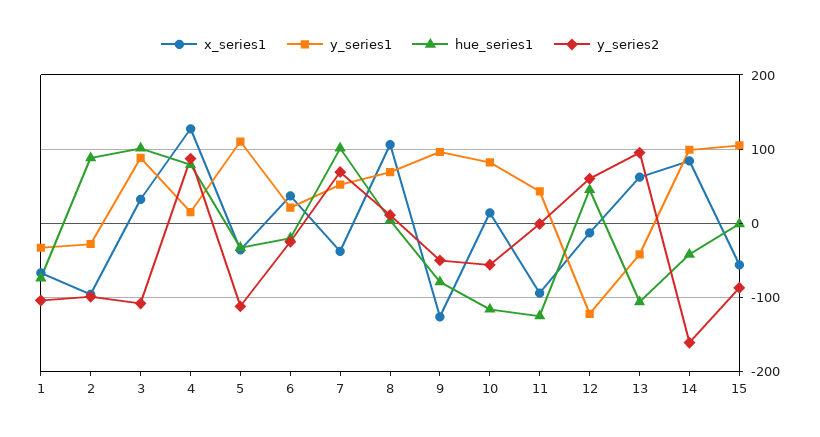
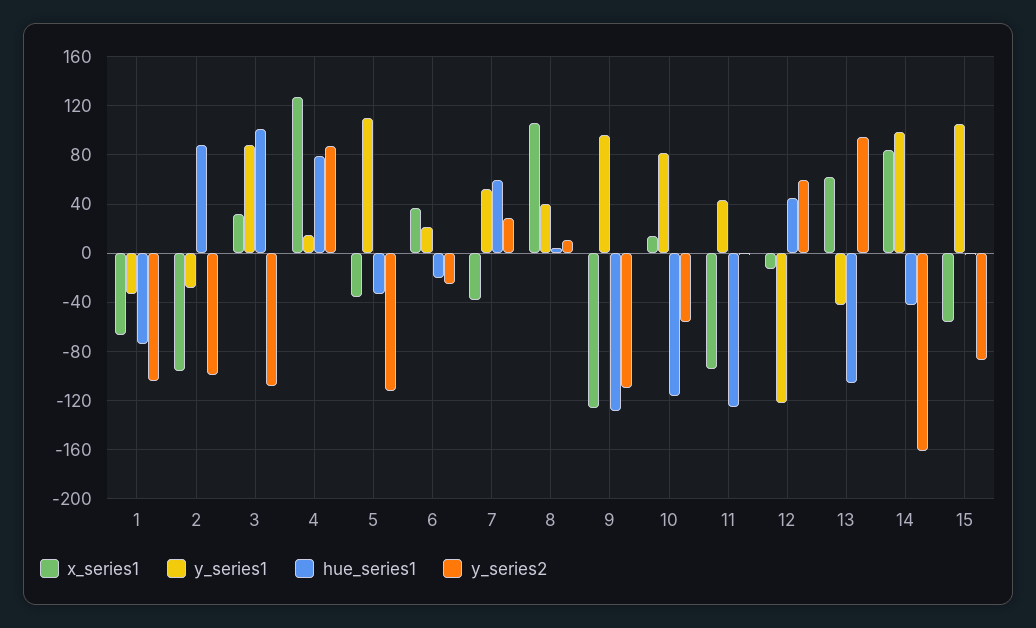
  {
    "x_series1": {
      "1": -65,
      "2": -95,
      "3": 30,
      "4": 125,
      "5": -35,
      "6": 35,
      "7": -40,
      "8": 105,
      "9": -125,
      "10": 15,
      "11": -95,
      "12": -15,
      "13": 60,
      "14": 85,
      "15": -55
    },
    "y_series1": {
      "1": -35,
      "2": -30,
      "3": 90,
      "4": 15,
      "5": 110,
      "6": 20,
      "7": 50,
-     "8": 70,
+     "8": 40,
      "9": 95,
      "10": 80,
      "11": 45,
      "12": -120,
      "13": -40,
      "14": 100,
      "15": 105
    },
    "hue_series1": {
      "1": -75,
      "2": 90,
      "3": 100,
      "4": 80,
      "5": -35,
      "6": -20,
-     "7": 100,
+     "7": 60,
      "8": 5,
-     "9": -80,
+     "9": -130,
      "10": -115,
      "11": -125,
      "12": 45,
      "13": -105,
      "14": -40,
      "15": 0
    },
    "y_series2": {
      "1": -105,
      "2": -100,
      "3": -110,
      "4": 85,
      "5": -110,
      "6": -25,
-     "7": 70,
+     "7": 30,
      "8": 10,
-     "9": -50,
+     "9": -110,
      "10": -55,
      "11": 0,
      "12": 60,
      "13": 95,
      "14": -160,
      "15": -85
    }
  }

